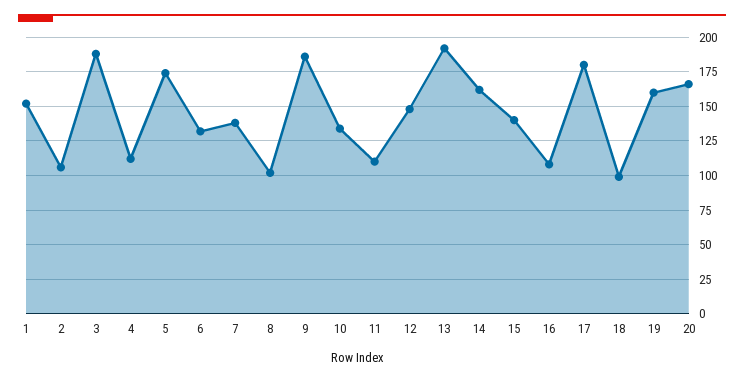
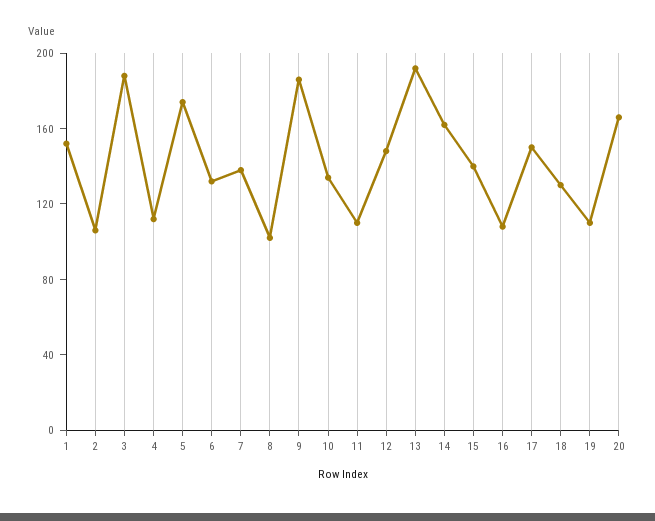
  {
    "1": 150,
    "2": 105,
    "3": 190,
    "4": 110,
    "5": 175,
    "6": 130,
    "7": 140,
    "8": 100,
    "9": 185,
    "10": 135,
    "11": 110,
    "12": 150,
    "13": 190,
    "14": 160,
    "15": 140,
    "16": 110,
-   "17": 180,
+   "17": 150,
-   "18": 100,
+   "18": 130,
-   "19": 160,
+   "19": 110,
    "20": 165
  }

